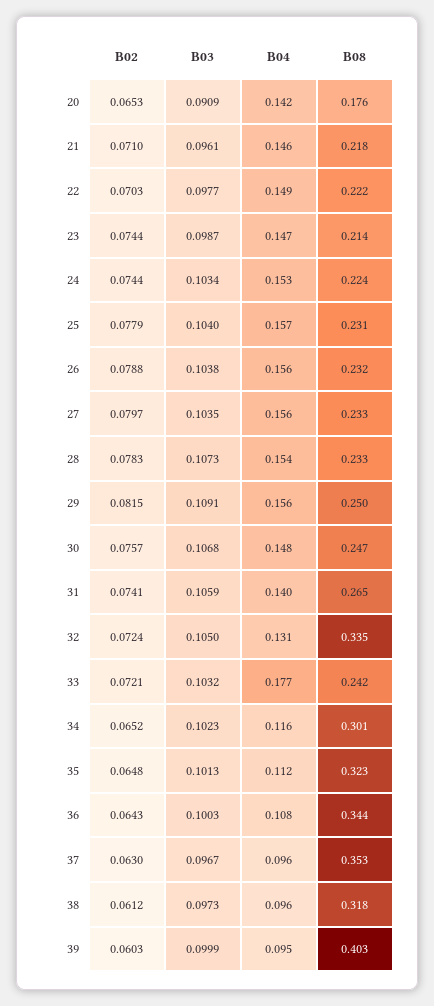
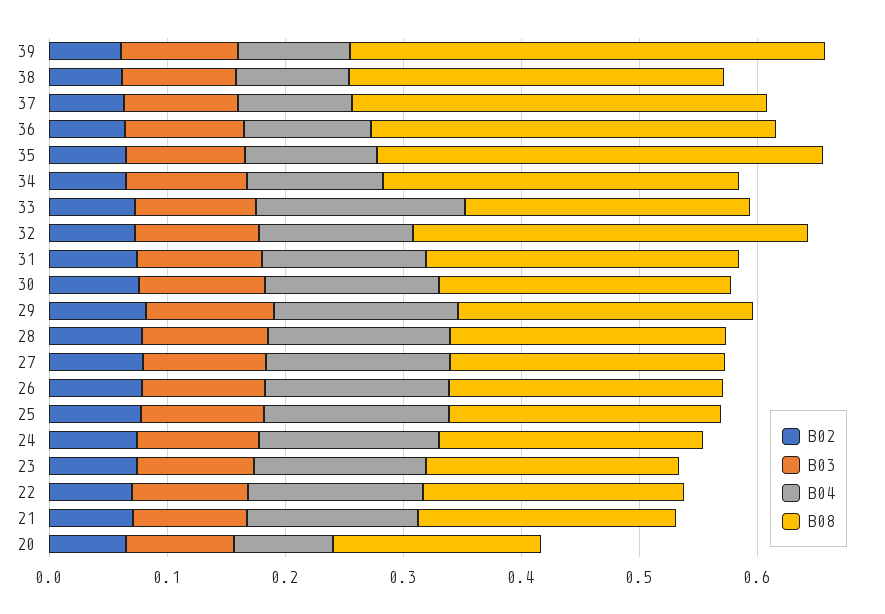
  {
    "B02": {
      "20": 0.0653,
      "21": 0.071,
      "22": 0.0703,
      "23": 0.0744,
      "24": 0.0744,
      "25": 0.0779,
      "26": 0.0788,
      "27": 0.0797,
      "28": 0.0783,
      "29": 0.0815,
      "30": 0.0757,
      "31": 0.0741,
      "32": 0.0724,
      "33": 0.0721,
      "34": 0.0652,
      "35": 0.0648,
      "36": 0.0643,
      "37": 0.063,
      "38": 0.0612,
      "39": 0.0603
    },
    "B03": {
      "20": 0.0909,
      "21": 0.0961,
      "22": 0.0977,
      "23": 0.0987,
      "24": 0.1034,
      "25": 0.104,
      "26": 0.1038,
      "27": 0.1035,
      "28": 0.1073,
      "29": 0.1091,
      "30": 0.1068,
      "31": 0.1059,
      "32": 0.105,
      "33": 0.1032,
      "34": 0.1023,
      "35": 0.1013,
      "36": 0.1003,
      "37": 0.0967,
      "38": 0.0973,
      "39": 0.0999
    },
    "B04": {
-     "20": 0.142,
+     "20": 0.08,
      "21": 0.146,
      "22": 0.149,
      "23": 0.147,
      "24": 0.153,
      "25": 0.157,
      "26": 0.156,
      "27": 0.156,
      "28": 0.154,
      "29": 0.156,
      "30": 0.148,
      "31": 0.14,
      "32": 0.131,
      "33": 0.177,
      "34": 0.116,
      "35": 0.112,
      "36": 0.108,
      "37": 0.096,
      "38": 0.096,
      "39": 0.095
    },
    "B08": {
      "20": 0.176,
      "21": 0.218,
      "22": 0.222,
      "23": 0.214,
      "24": 0.224,
      "25": 0.231,
      "26": 0.232,
      "27": 0.233,
      "28": 0.233,
      "29": 0.25,
      "30": 0.247,
      "31": 0.265,
      "32": 0.335,
      "33": 0.242,
      "34": 0.301,
-     "35": 0.323,
+     "35": 0.38,
      "36": 0.344,
      "37": 0.353,
      "38": 0.318,
      "39": 0.403
    }
  }

